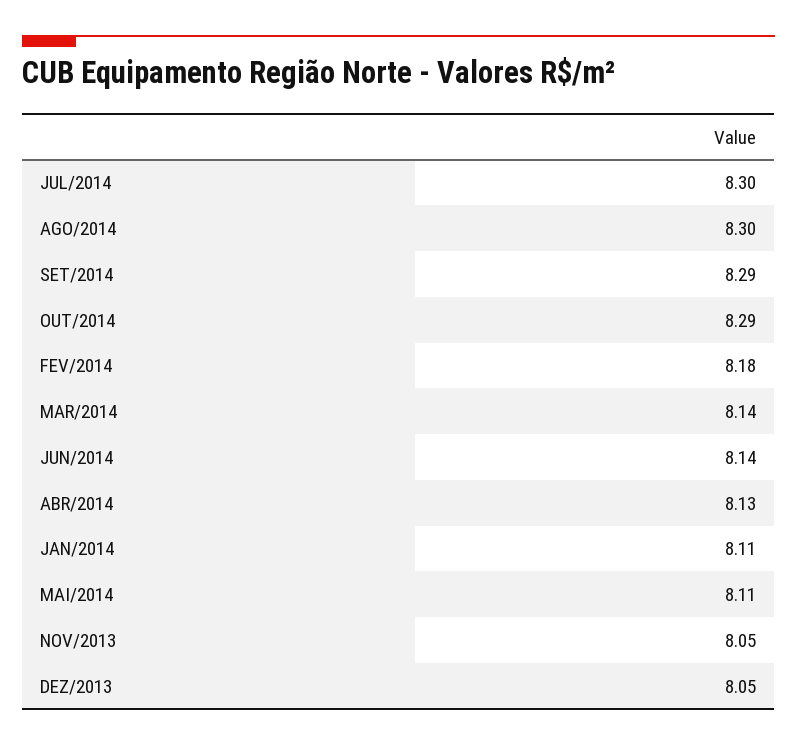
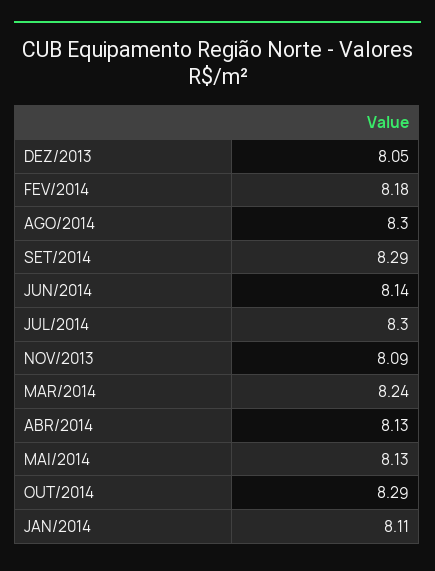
  {
    "JUL/2014": 8.3,
    "AGO/2014": 8.3,
    "SET/2014": 8.29,
    "OUT/2014": 8.29,
    "FEV/2014": 8.18,
-   "MAR/2014": 8.14,
+   "MAR/2014": 8.24,
    "JUN/2014": 8.14,
    "ABR/2014": 8.13,
    "JAN/2014": 8.11,
-   "MAI/2014": 8.11,
+   "MAI/2014": 8.13,
-   "NOV/2013": 8.05,
+   "NOV/2013": 8.09,
    "DEZ/2013": 8.05
  }

